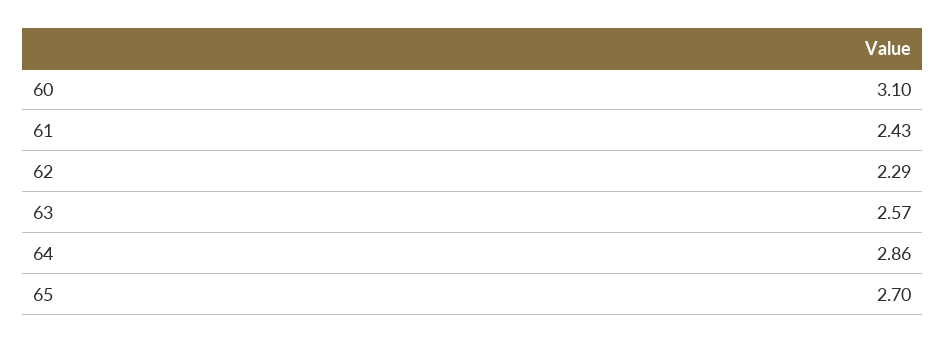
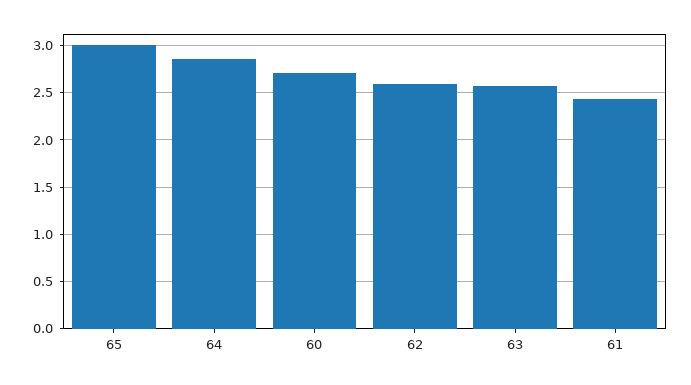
  {
-   "60": 3.1,
+   "60": 2.7,
    "61": 2.43,
-   "62": 2.29,
+   "62": 2.6,
    "63": 2.57,
    "64": 2.86,
-   "65": 2.7
+   "65": 3
  }

